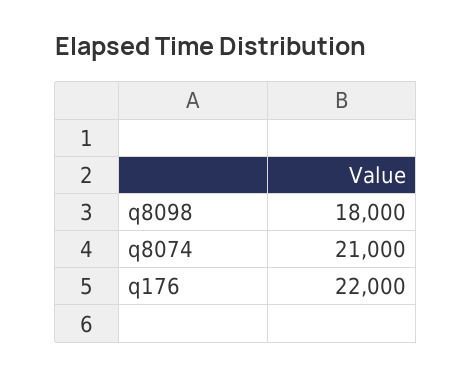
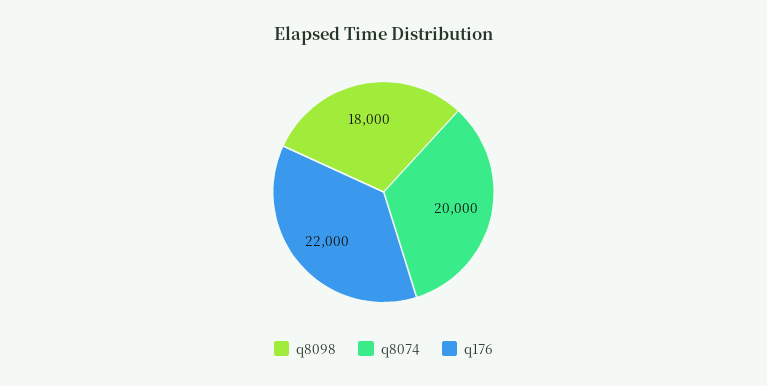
  {
    "q8098": 18000,
-   "q8074": 21000,
+   "q8074": 20000,
    "q176": 22000
  }

